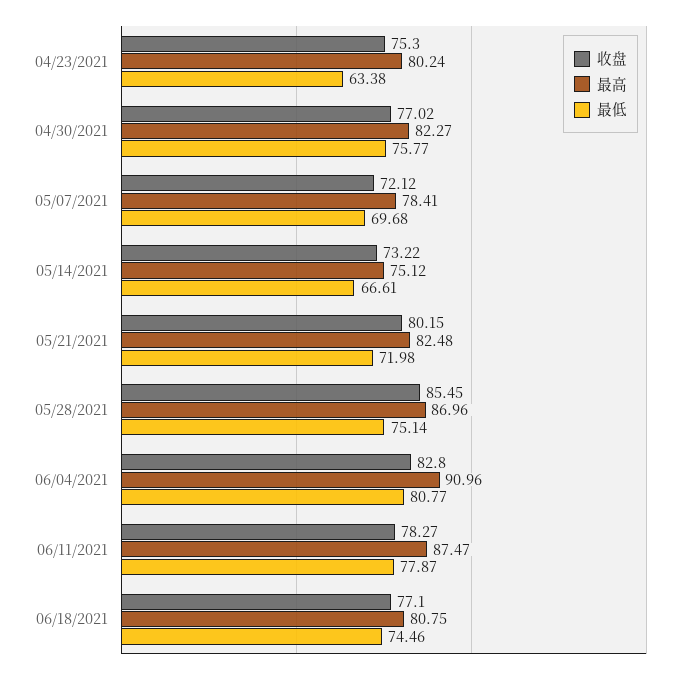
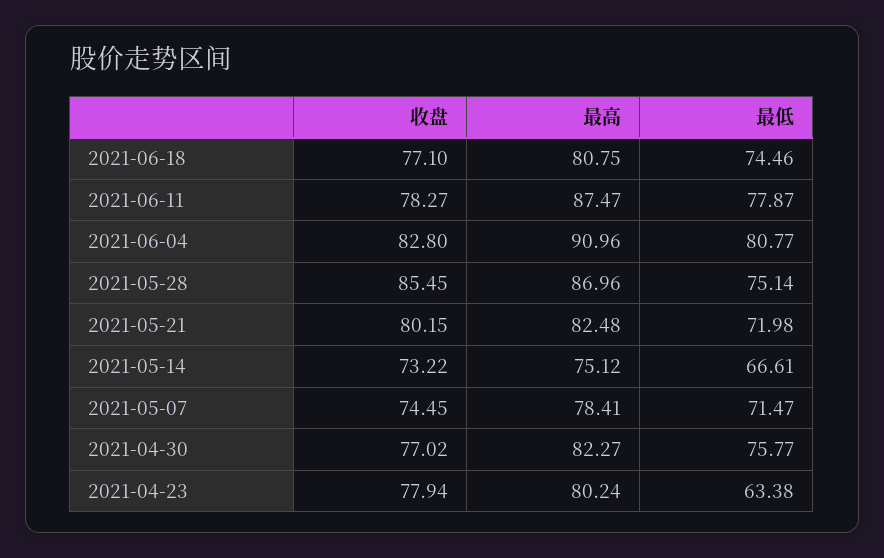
  {
    "收盘": {
-     "04/23/2021": 75.3,
+     "04/23/2021": 77.94,
      "04/30/2021": 77.02,
-     "05/07/2021": 72.12,
+     "05/07/2021": 74.45,
      "05/14/2021": 73.22,
      "05/21/2021": 80.15,
      "05/28/2021": 85.45,
      "06/04/2021": 82.8,
      "06/11/2021": 78.27,
      "06/18/2021": 77.1
    },
    "最高": {
      "04/23/2021": 80.24,
      "04/30/2021": 82.27,
      "05/07/2021": 78.41,
      "05/14/2021": 75.12,
      "05/21/2021": 82.48,
      "05/28/2021": 86.96,
      "06/04/2021": 90.96,
      "06/11/2021": 87.47,
      "06/18/2021": 80.75
    },
    "最低": {
      "04/23/2021": 63.38,
      "04/30/2021": 75.77,
-     "05/07/2021": 69.68,
+     "05/07/2021": 71.47,
      "05/14/2021": 66.61,
      "05/21/2021": 71.98,
      "05/28/2021": 75.14,
      "06/04/2021": 80.77,
      "06/11/2021": 77.87,
      "06/18/2021": 74.46
    }
  }

